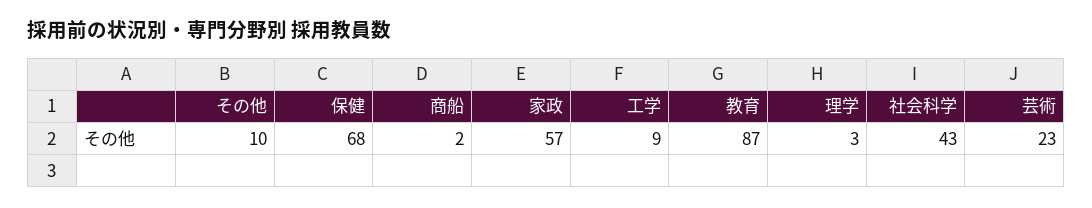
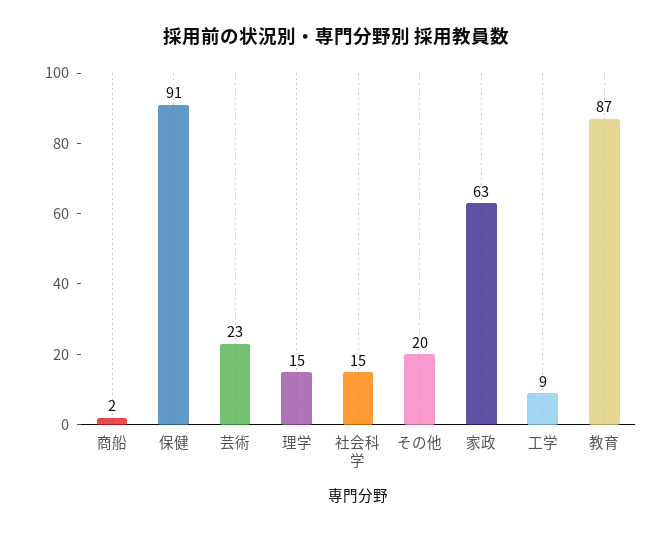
  {
-   "その他": 10,
+   "その他": 20,
-   "保健": 68,
+   "保健": 91,
    "商船": 2,
-   "家政": 57,
+   "家政": 63,
    "工学": 9,
    "教育": 87,
-   "理学": 3,
+   "理学": 15,
-   "社会科学": 43,
+   "社会科学": 15,
    "芸術": 23
  }

